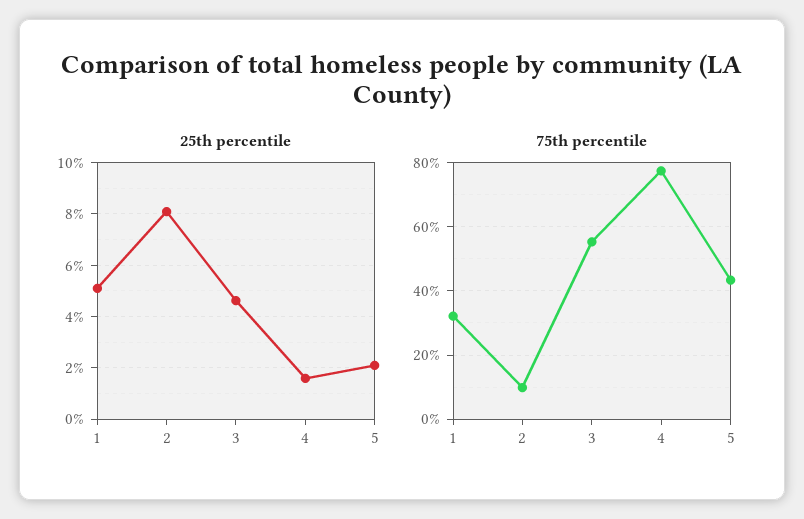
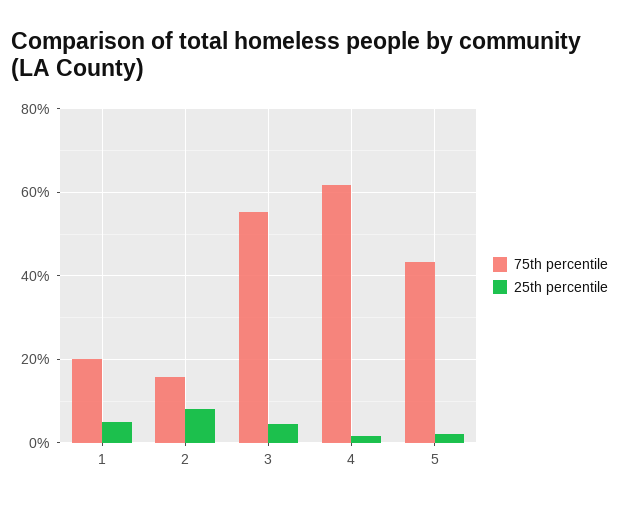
  {
    "25th percentile": {
      "1": 5,
      "2": 8,
      "3": 4.5,
      "4": 1.5,
      "5": 2
    },
    "75th percentile": {
-     "1": 32,
+     "1": 20,
-     "2": 10,
+     "2": 16,
      "3": 56,
-     "4": 78,
+     "4": 62,
      "5": 44
    }
  }

